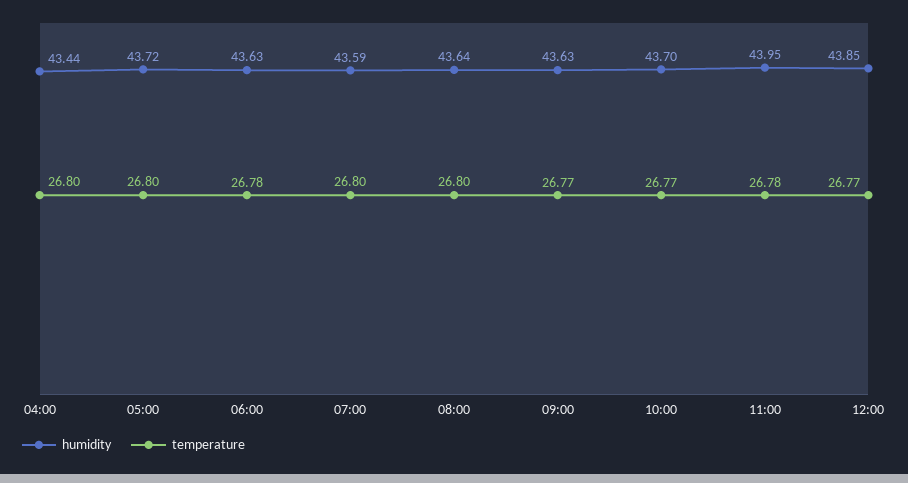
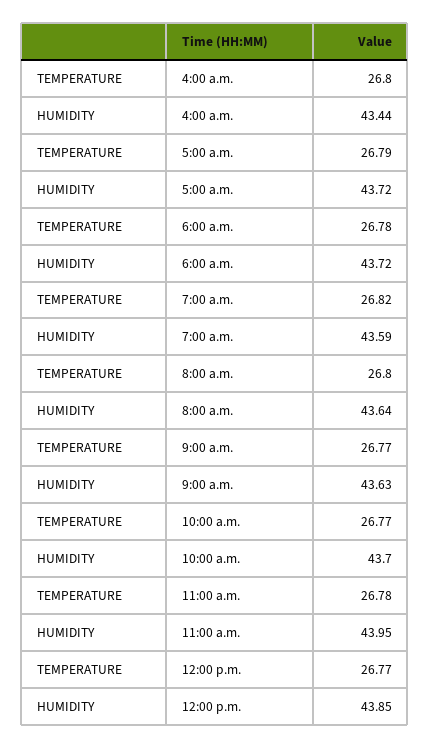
  {
    "humidity": {
      "04:00": 43.44,
      "05:00": 43.72,
-     "06:00": 43.63,
+     "06:00": 43.72,
      "07:00": 43.59,
      "08:00": 43.64,
      "09:00": 43.63,
      "10:00": 43.7,
      "11:00": 43.95,
      "12:00": 43.85
    },
    "temperature": {
      "04:00": 26.8,
-     "05:00": 26.8,
+     "05:00": 26.79,
      "06:00": 26.78,
-     "07:00": 26.8,
+     "07:00": 26.82,
      "08:00": 26.8,
      "09:00": 26.77,
      "10:00": 26.77,
      "11:00": 26.78,
      "12:00": 26.77
    }
  }

